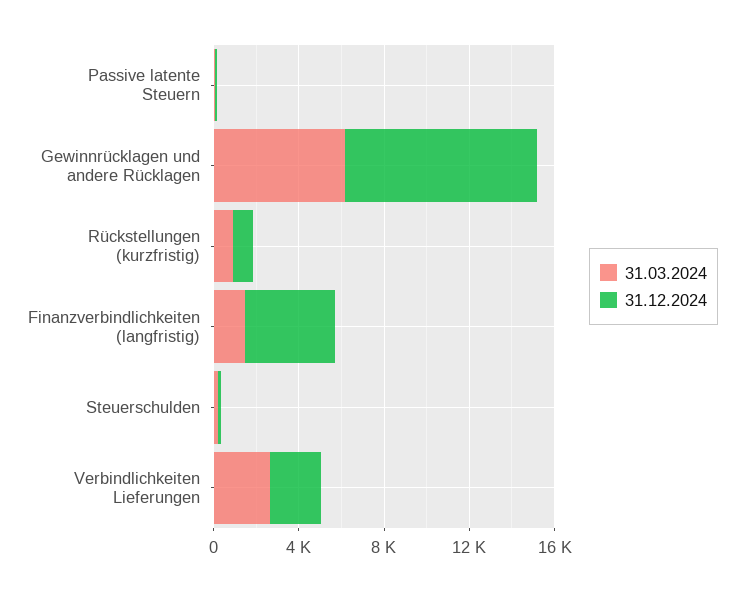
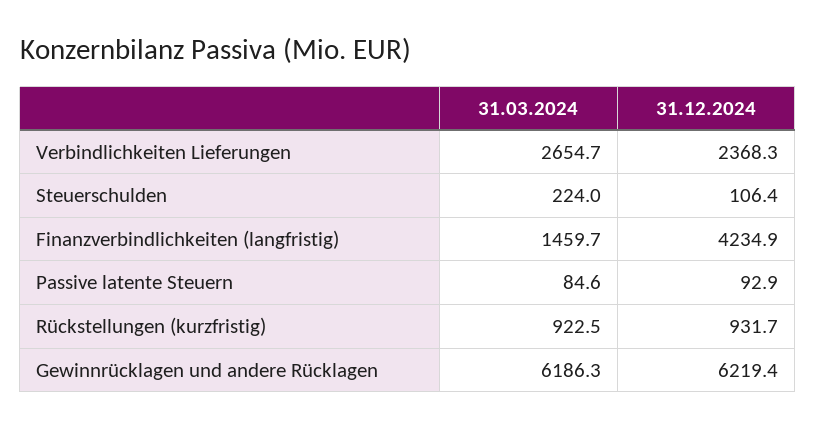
  {
    "31.03.2024": {
      "Passive latente Steuern": 84.6,
      "Gewinnrücklagen und andere Rücklagen": 6186.3,
      "Rückstellungen (kurzfristig)": 922.5,
      "Finanzverbindlichkeiten (langfristig)": 1459.7,
      "Steuerschulden": 224,
      "Verbindlichkeiten Lieferungen": 2654.7
    },
    "31.12.2024": {
      "Passive latente Steuern": 92.9,
-     "Gewinnrücklagen und andere Rücklagen": 9000,
+     "Gewinnrücklagen und andere Rücklagen": 6219.4,
      "Rückstellungen (kurzfristig)": 931.7,
      "Finanzverbindlichkeiten (langfristig)": 4234.9,
      "Steuerschulden": 106.4,
      "Verbindlichkeiten Lieferungen": 2368.3
    }
  }

